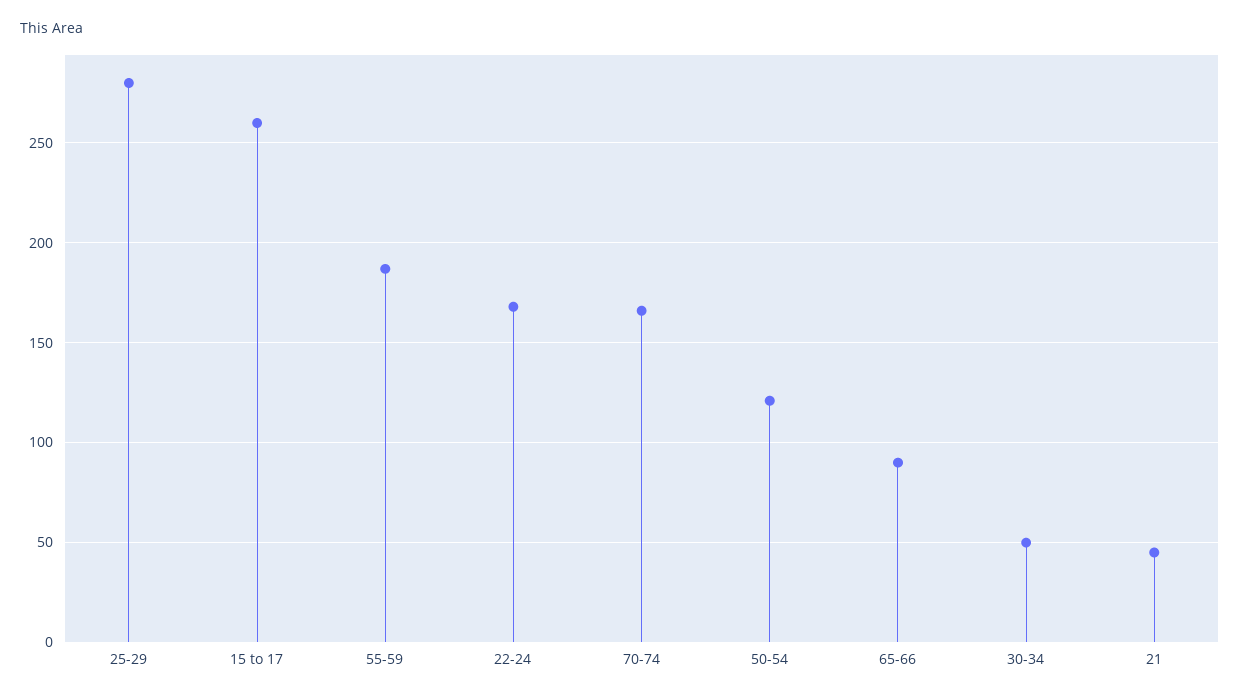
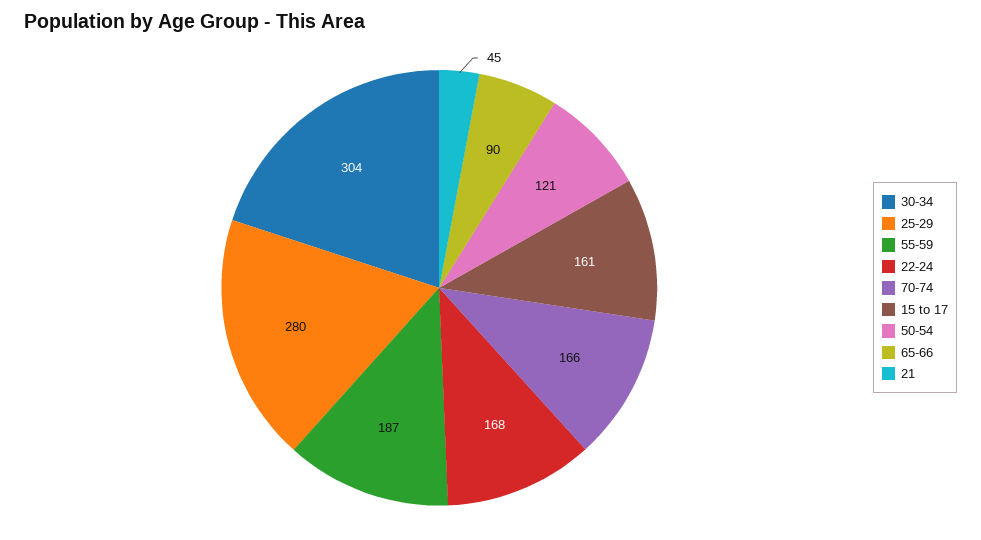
  {
    "25-29": 280,
-   "15 to 17": 260,
+   "15 to 17": 161,
    "55-59": 187,
    "22-24": 168,
    "70-74": 166,
    "50-54": 121,
    "65-66": 90,
-   "30-34": 50,
+   "30-34": 304,
    "21": 45
  }

